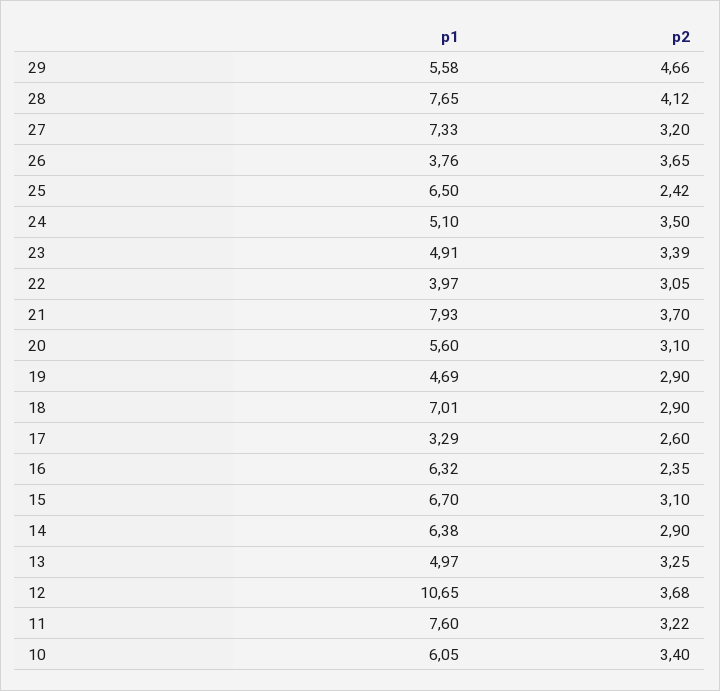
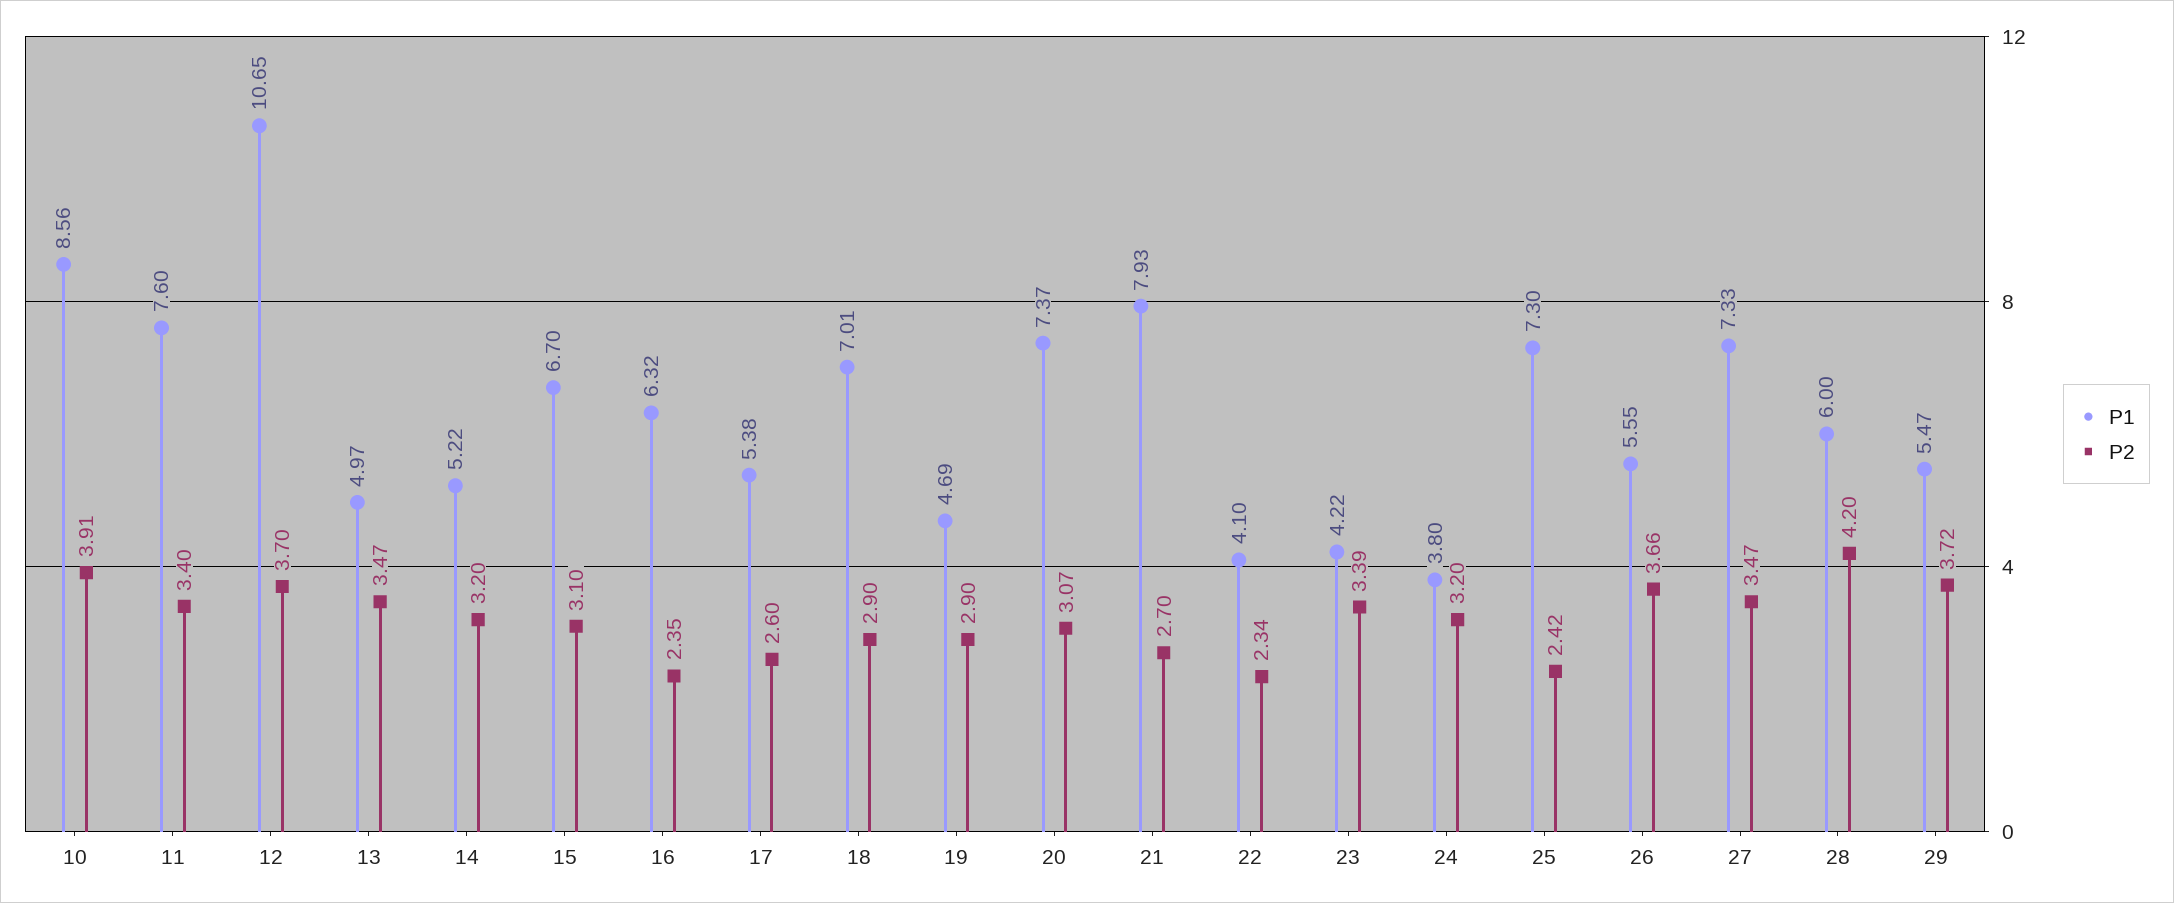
  {
    "p1": {
-     "29": 5.58,
+     "29": 5.47,
-     "28": 7.65,
+     "28": 6,
      "27": 7.33,
-     "26": 3.76,
+     "26": 5.55,
-     "25": 6.5,
+     "25": 7.3,
-     "24": 5.1,
+     "24": 3.8,
-     "23": 4.91,
+     "23": 4.22,
-     "22": 3.97,
+     "22": 4.1,
      "21": 7.93,
-     "20": 5.6,
+     "20": 7.37,
      "19": 4.69,
      "18": 7.01,
-     "17": 3.29,
+     "17": 5.38,
      "16": 6.32,
      "15": 6.7,
-     "14": 6.38,
+     "14": 5.22,
      "13": 4.97,
      "12": 10.65,
      "11": 7.6,
-     "10": 6.05
+     "10": 8.56
    },
    "p2": {
-     "29": 4.66,
+     "29": 3.72,
-     "28": 4.12,
+     "28": 4.2,
-     "27": 3.2,
+     "27": 3.47,
-     "26": 3.65,
+     "26": 3.66,
      "25": 2.42,
-     "24": 3.5,
+     "24": 3.2,
      "23": 3.39,
-     "22": 3.05,
+     "22": 2.34,
-     "21": 3.7,
+     "21": 2.7,
-     "20": 3.1,
+     "20": 3.07,
      "19": 2.9,
      "18": 2.9,
      "17": 2.6,
      "16": 2.35,
      "15": 3.1,
-     "14": 2.9,
+     "14": 3.2,
-     "13": 3.25,
+     "13": 3.47,
-     "12": 3.68,
+     "12": 3.7,
-     "11": 3.22,
+     "11": 3.4,
-     "10": 3.4
+     "10": 3.91
    }
  }

